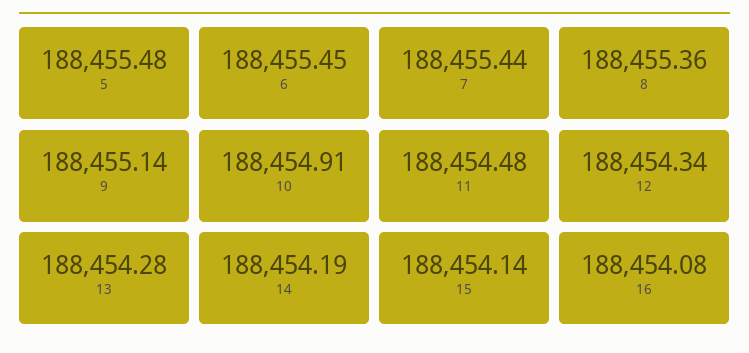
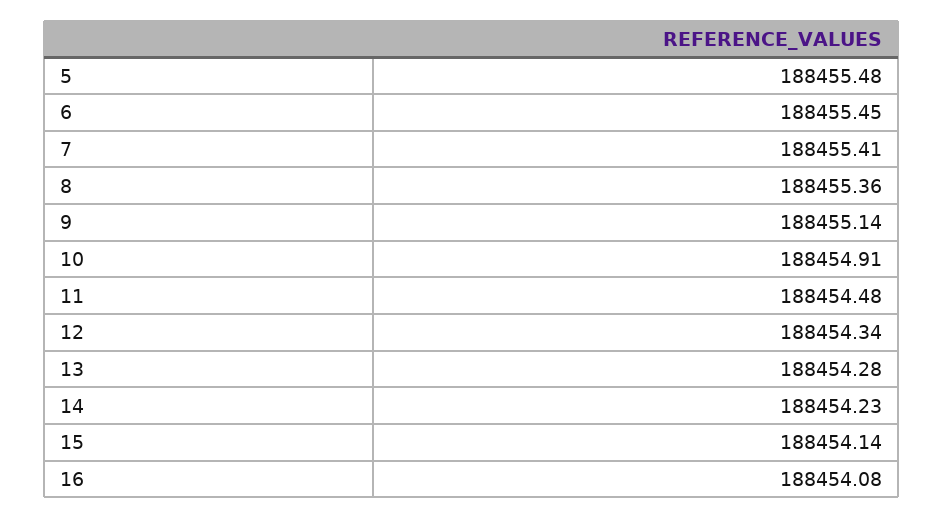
  {
    "5": 188455.48,
    "6": 188455.45,
-   "7": 188455.44,
+   "7": 188455.41,
    "8": 188455.36,
    "9": 188455.14,
    "10": 188454.91,
    "11": 188454.48,
    "12": 188454.34,
    "13": 188454.28,
-   "14": 188454.19,
+   "14": 188454.23,
    "15": 188454.14,
    "16": 188454.08
  }

